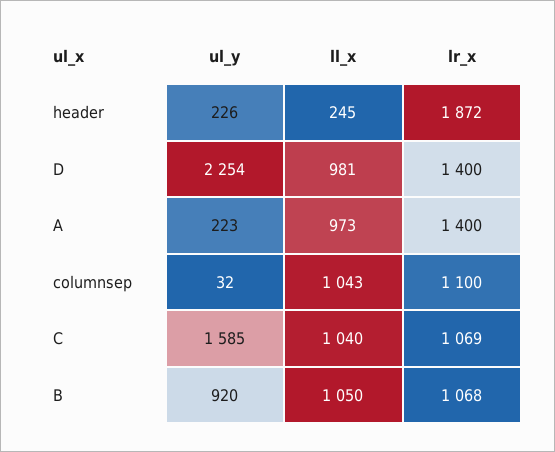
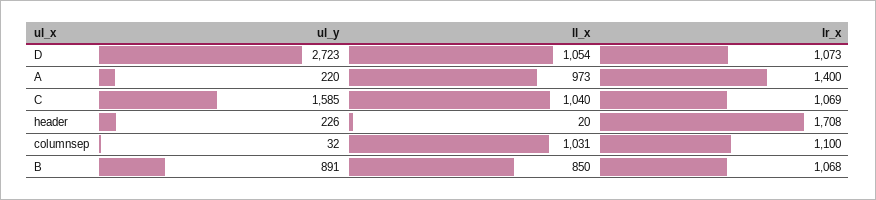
  {
    "ul_y": {
      "header": 226,
-     "D": 2254,
+     "D": 2723,
-     "A": 223,
+     "A": 220,
      "columnsep": 32,
      "C": 1585,
-     "B": 920
+     "B": 891
    },
    "ll_x": {
-     "header": 245,
+     "header": 20,
-     "D": 981,
+     "D": 1054,
      "A": 973,
-     "columnsep": 1043,
+     "columnsep": 1031,
      "C": 1040,
-     "B": 1050
+     "B": 850
    },
    "lr_x": {
-     "header": 1872,
+     "header": 1708,
-     "D": 1400,
+     "D": 1073,
      "A": 1400,
      "columnsep": 1100,
      "C": 1069,
      "B": 1068
    }
  }

